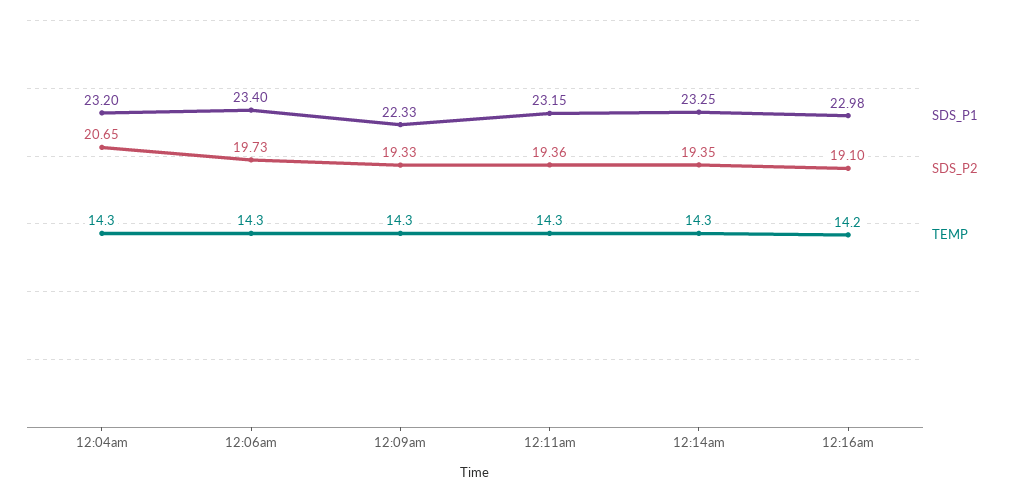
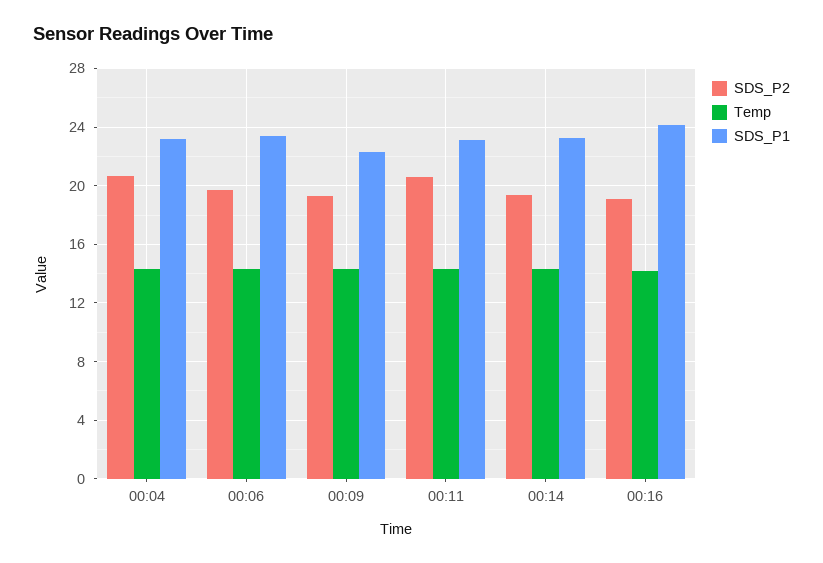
  {
    "SDS_P1": {
      "12:04am": 23.2,
      "12:06am": 23.4,
      "12:09am": 22.33,
      "12:11am": 23.15,
      "12:14am": 23.25,
-     "12:16am": 22.98
+     "12:16am": 24
    },
    "SDS_P2": {
      "12:04am": 20.65,
      "12:06am": 19.73,
      "12:09am": 19.33,
-     "12:11am": 19.36,
+     "12:11am": 20.5,
      "12:14am": 19.35,
      "12:16am": 19.1
    },
    "TEMP": {
      "12:04am": 14.3,
      "12:06am": 14.3,
      "12:09am": 14.3,
      "12:11am": 14.3,
      "12:14am": 14.3,
      "12:16am": 14.2
    }
  }

